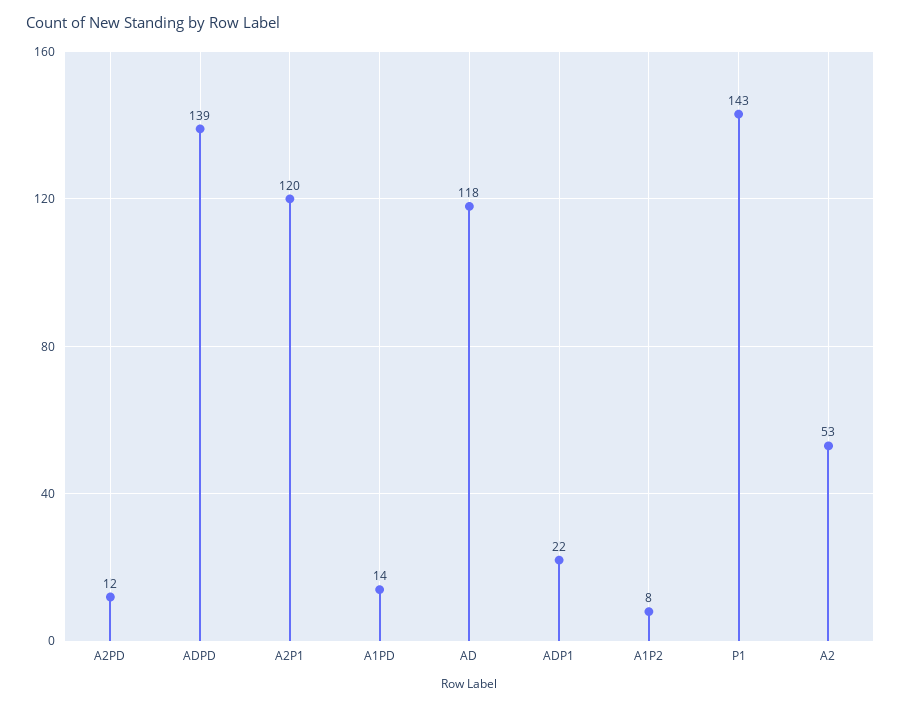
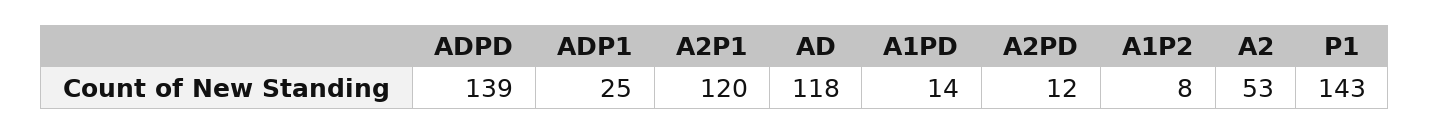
  {
    "A2PD": 12,
    "ADPD": 139,
    "A2P1": 120,
    "A1PD": 14,
    "AD": 118,
-   "ADP1": 22,
+   "ADP1": 25,
    "A1P2": 8,
    "P1": 143,
    "A2": 53
  }

